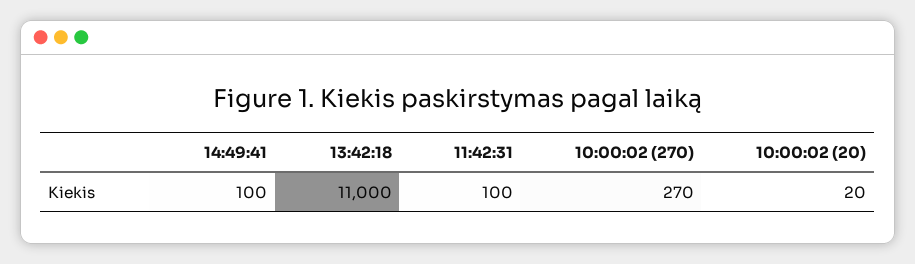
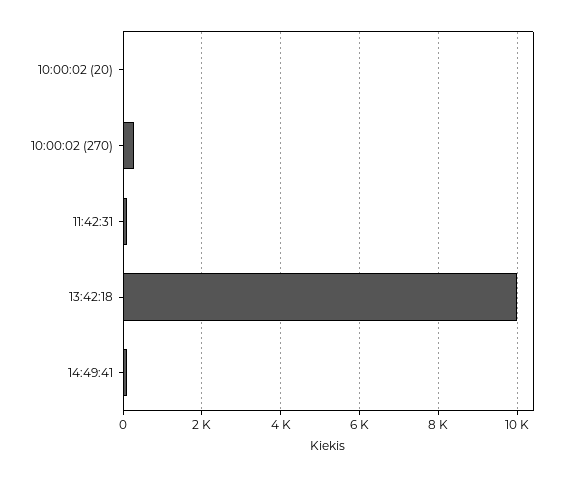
  {
    "14:49:41": 100,
-   "13:42:18": 11000,
+   "13:42:18": 10000,
    "11:42:31": 100,
    "10:00:02 (270)": 270,
    "10:00:02 (20)": 20
  }

